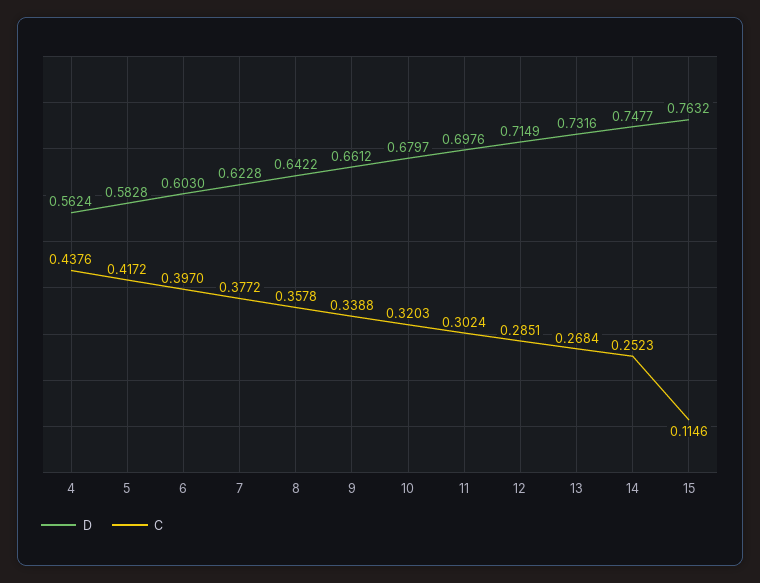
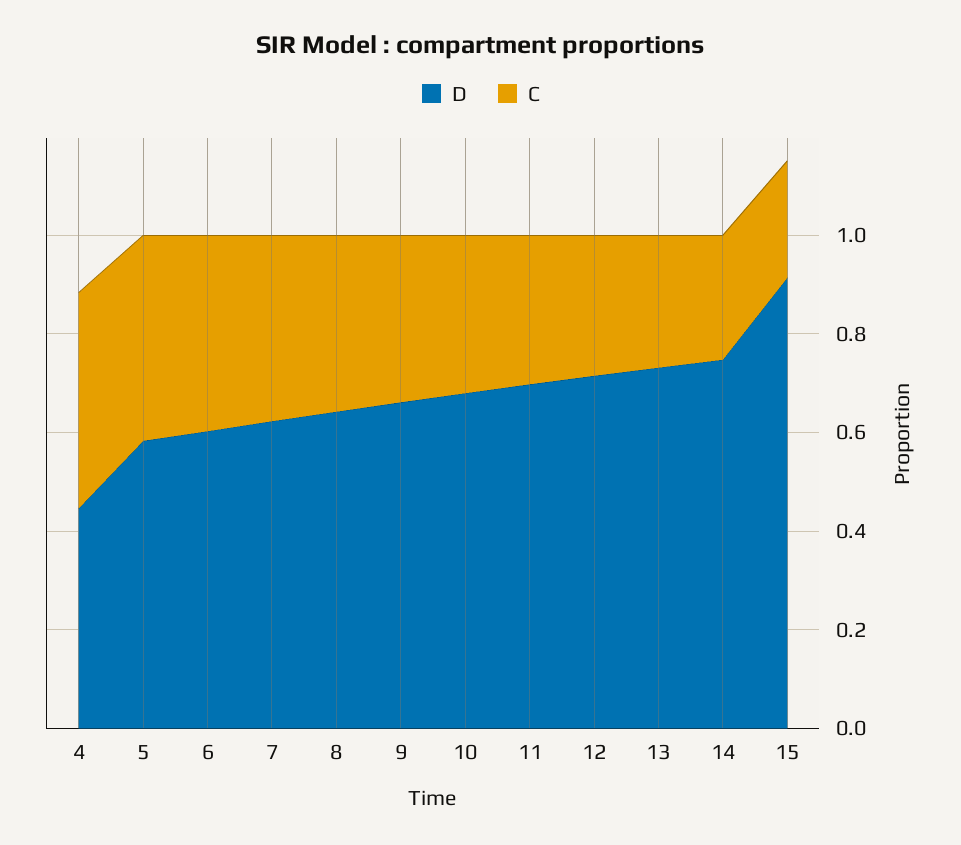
  {
    "D": {
-     "4": 0.5624,
+     "4": 0.45,
      "5": 0.5828,
      "6": 0.603,
      "7": 0.6228,
      "8": 0.6422,
      "9": 0.6612,
      "10": 0.6797,
      "11": 0.6976,
      "12": 0.7149,
      "13": 0.7316,
      "14": 0.7477,
-     "15": 0.7632
+     "15": 0.9
    },
    "C": {
      "4": 0.4376,
      "5": 0.4172,
      "6": 0.397,
      "7": 0.3772,
      "8": 0.3578,
      "9": 0.3388,
      "10": 0.3203,
      "11": 0.3024,
      "12": 0.2851,
      "13": 0.2684,
      "14": 0.2523,
-     "15": 0.1146
+     "15": 0.25
    }
  }

